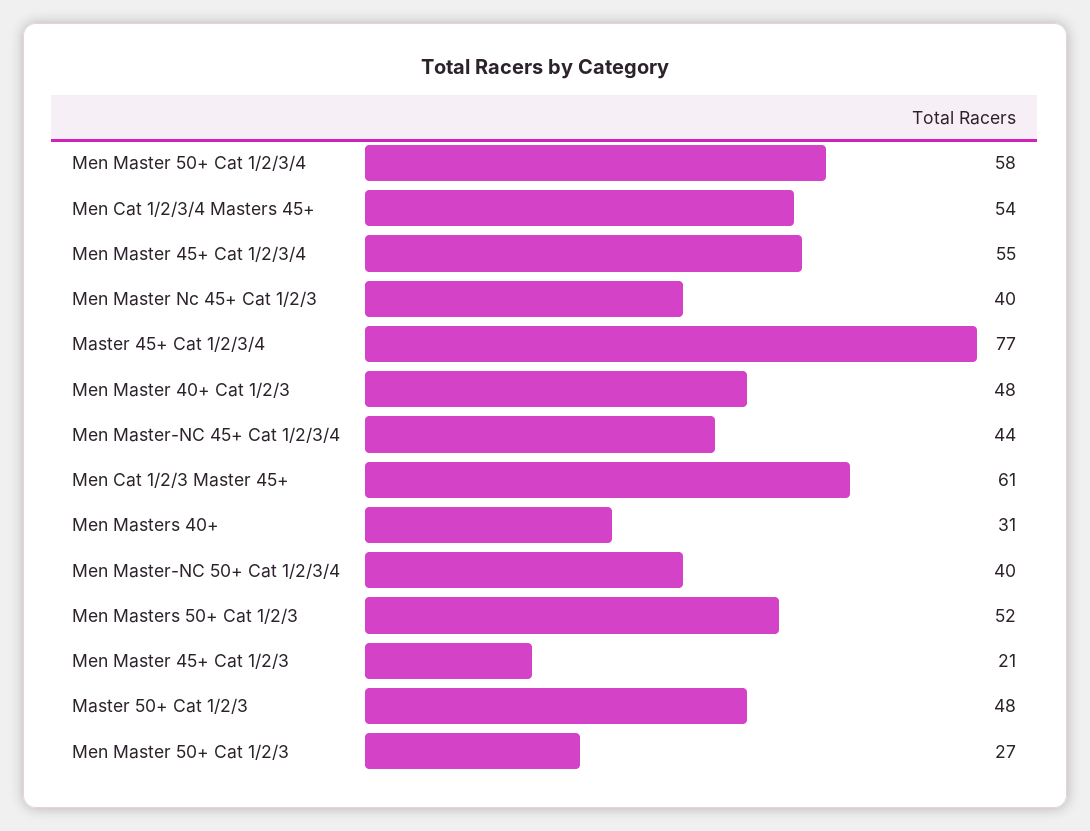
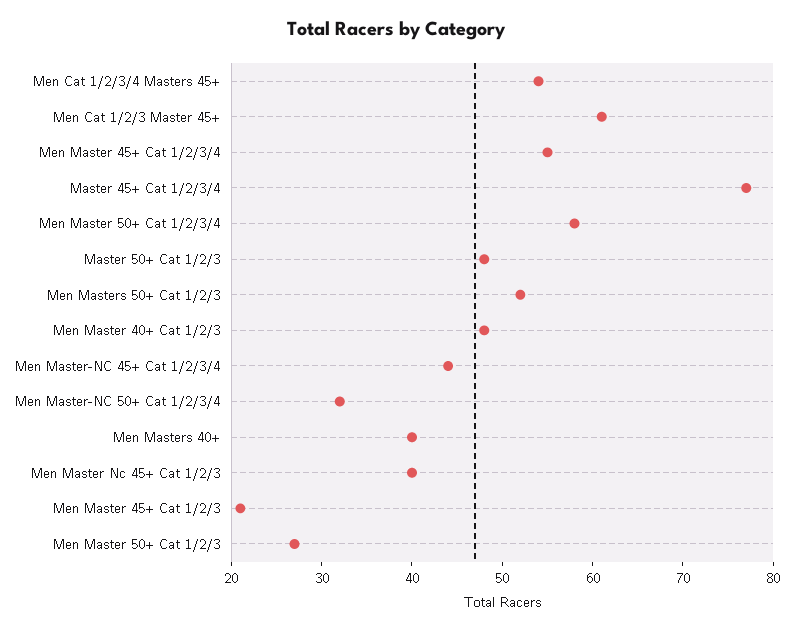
  {
    "Men Master 50+ Cat 1/2/3/4": 58,
    "Men Cat 1/2/3/4 Masters 45+": 54,
    "Men Master 45+ Cat 1/2/3/4": 55,
    "Men Master Nc 45+ Cat 1/2/3": 40,
    "Master 45+ Cat 1/2/3/4": 77,
    "Men Master 40+ Cat 1/2/3": 48,
    "Men Master-NC 45+ Cat 1/2/3/4": 44,
    "Men Cat 1/2/3 Master 45+": 61,
-   "Men Masters 40+": 31,
+   "Men Masters 40+": 40,
-   "Men Master-NC 50+ Cat 1/2/3/4": 40,
+   "Men Master-NC 50+ Cat 1/2/3/4": 32,
    "Men Masters 50+ Cat 1/2/3": 52,
    "Men Master 45+ Cat 1/2/3": 21,
    "Master 50+ Cat 1/2/3": 48,
    "Men Master 50+ Cat 1/2/3": 27
  }

